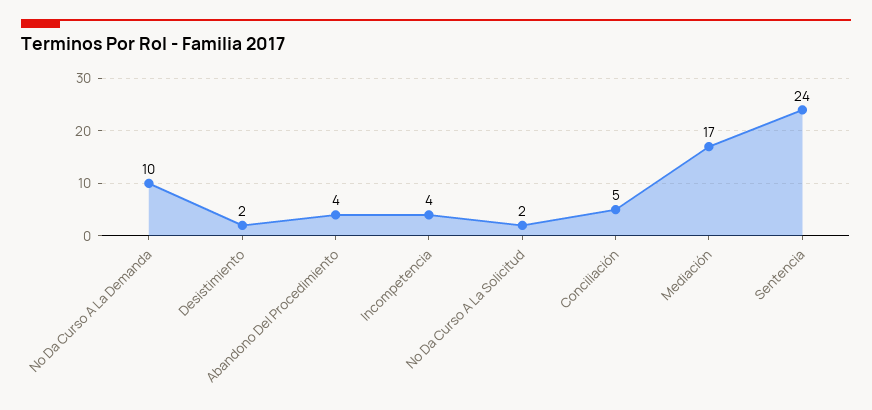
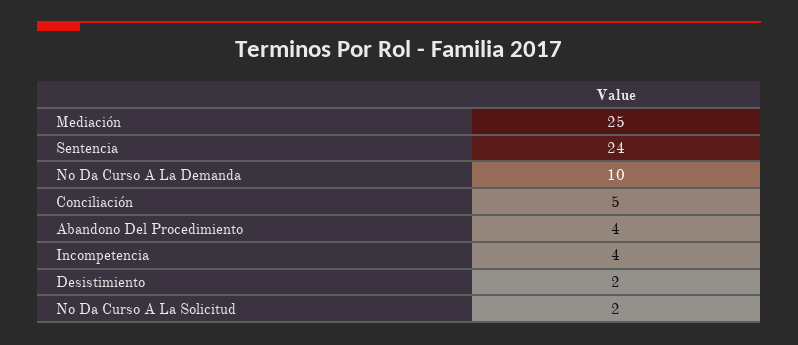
  {
    "No Da Curso A La Demanda": 10,
    "Desistimiento": 2,
    "Abandono Del Procedimiento": 4,
    "Incompetencia": 4,
    "No Da Curso A La Solicitud": 2,
    "Conciliación": 5,
-   "Mediación": 17,
+   "Mediación": 25,
    "Sentencia": 24
  }

